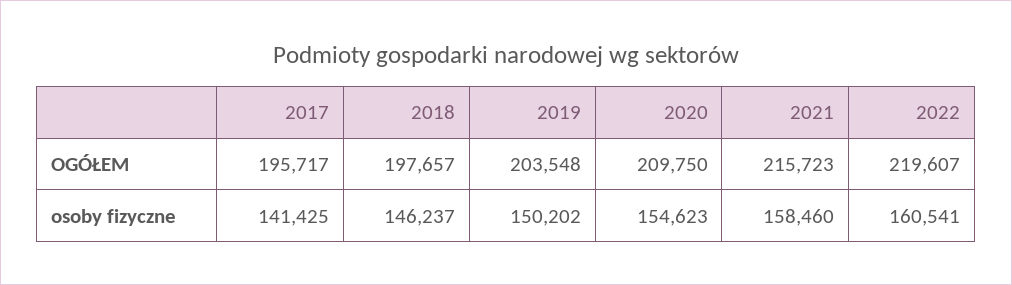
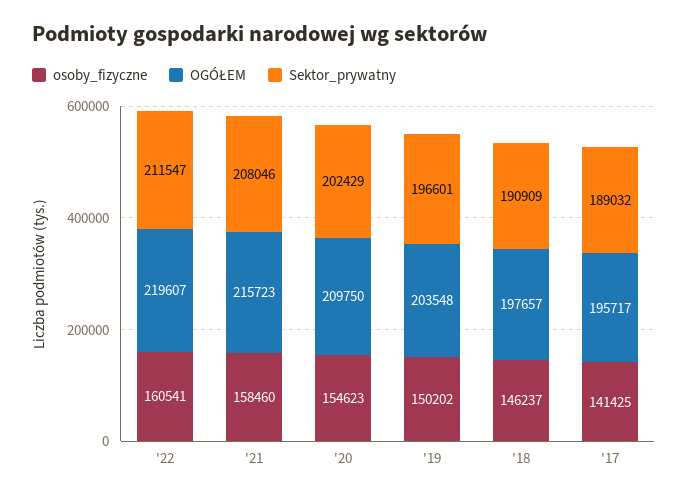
  {
    "OGÓŁEM": {
      "2017": 195717,
      "2018": 197657,
      "2019": 203548,
      "2020": 209750,
      "2021": 215723,
      "2022": 219607
    },
    "osoby fizyczne": {
      "2017": 141425,
      "2018": 146237,
      "2019": 150202,
      "2020": 154623,
      "2021": 158460,
      "2022": 160541
-   }
+   },
+   "Sektor_prywatny": {
+     "2022": 211547,
+     "2021": 208046,
+     "2020": 202429,
+     "2019": 196601,
+     "2018": 190909,
+     "2017": 189032
+   }
  }

